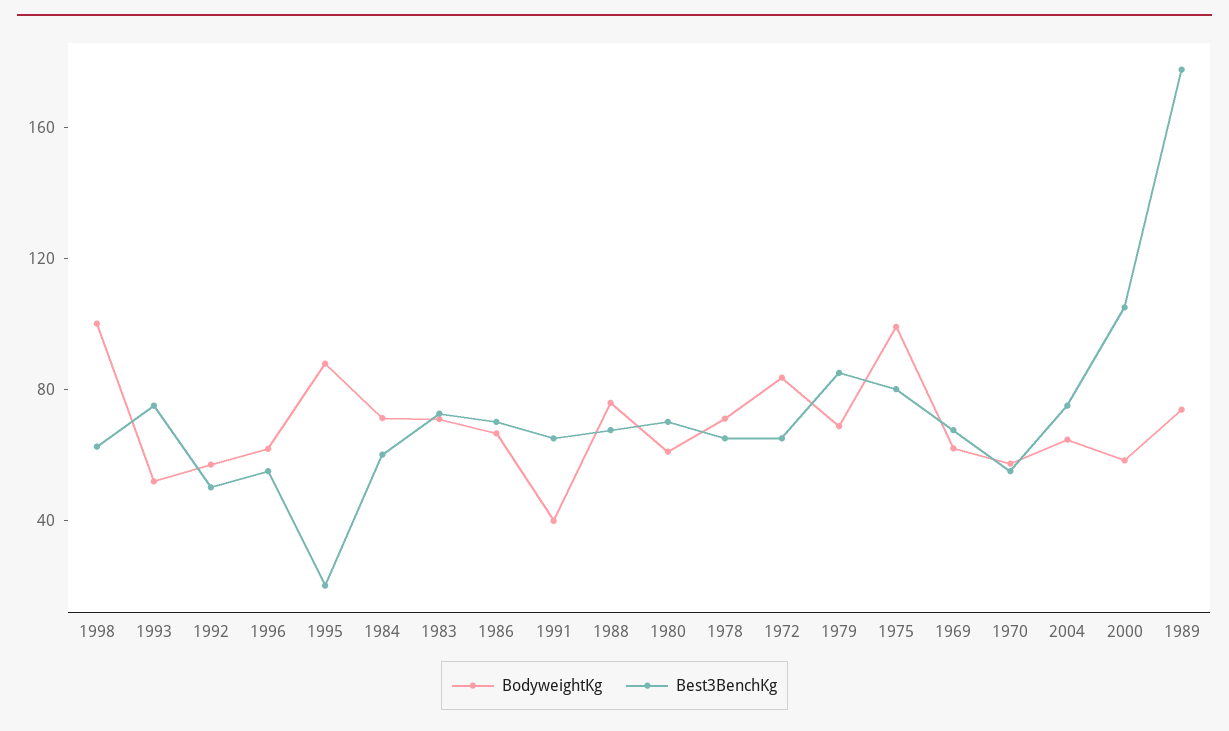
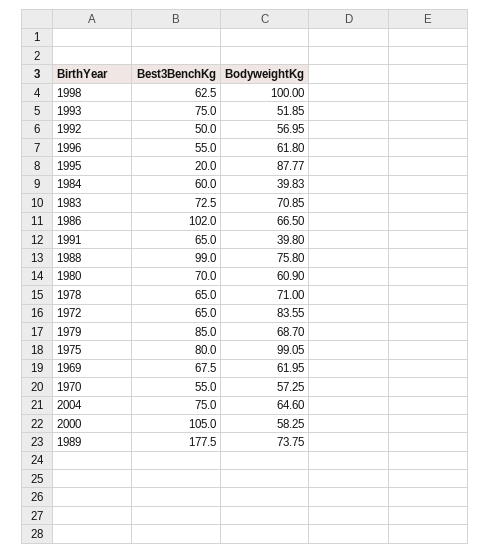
  {
    "BodyweightKg": {
      "1998": 100,
      "1993": 51.85,
      "1992": 56.95,
      "1996": 61.8,
      "1995": 87.77,
-     "1984": 70,
+     "1984": 39.83,
      "1983": 70.85,
      "1986": 66.5,
      "1991": 39.8,
      "1988": 75.8,
      "1980": 60.9,
      "1978": 71,
      "1972": 83.55,
      "1979": 68.7,
      "1975": 99.05,
      "1969": 61.95,
      "1970": 57.25,
      "2004": 64.6,
      "2000": 58.25,
      "1989": 73.75
    },
    "Best3BenchKg": {
      "1998": 62.5,
      "1993": 75,
      "1992": 50,
      "1996": 55,
      "1995": 20,
      "1984": 60,
      "1983": 72.5,
-     "1986": 70,
+     "1986": 102,
      "1991": 65,
-     "1988": 70,
+     "1988": 99,
      "1980": 70,
      "1978": 65,
      "1972": 65,
      "1979": 85,
      "1975": 80,
      "1969": 67.5,
      "1970": 55,
      "2004": 75,
      "2000": 105,
      "1989": 177.5
    }
  }

